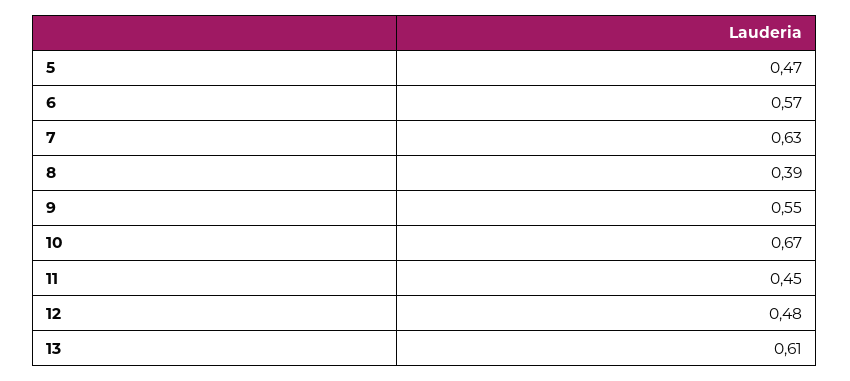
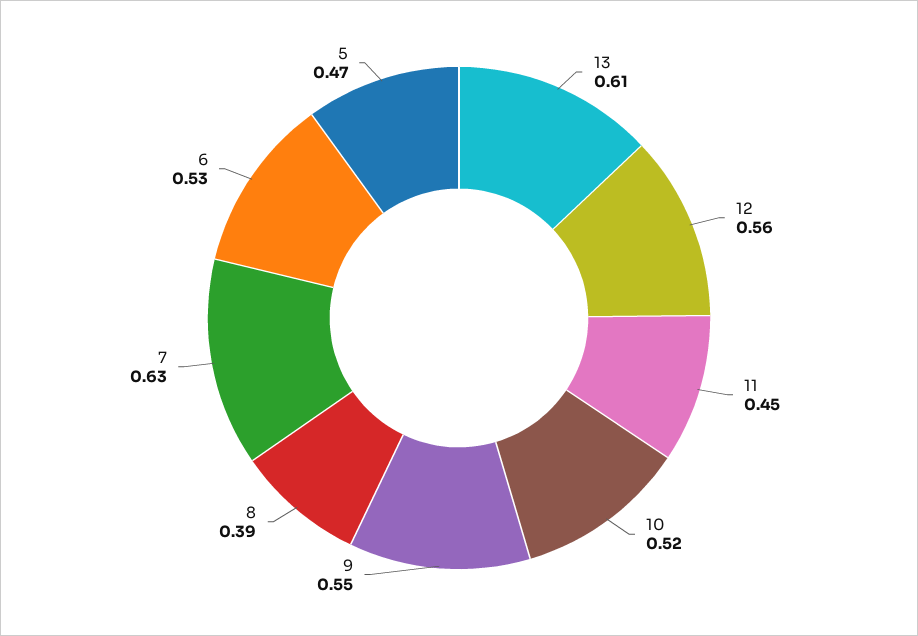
  {
    "5": 0.47,
-   "6": 0.57,
+   "6": 0.53,
    "7": 0.63,
    "8": 0.39,
    "9": 0.55,
-   "10": 0.67,
+   "10": 0.52,
    "11": 0.45,
-   "12": 0.48,
+   "12": 0.56,
    "13": 0.61
  }

